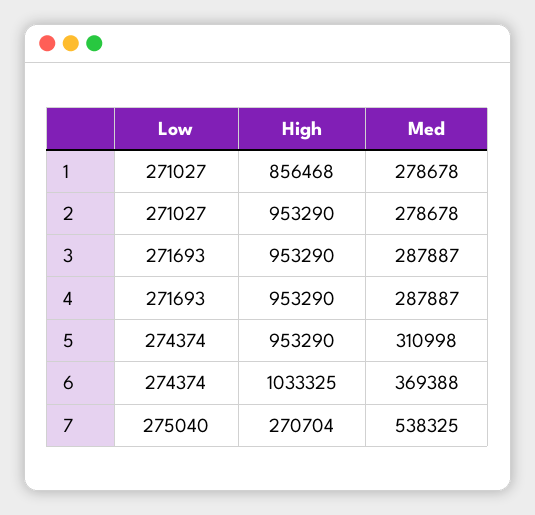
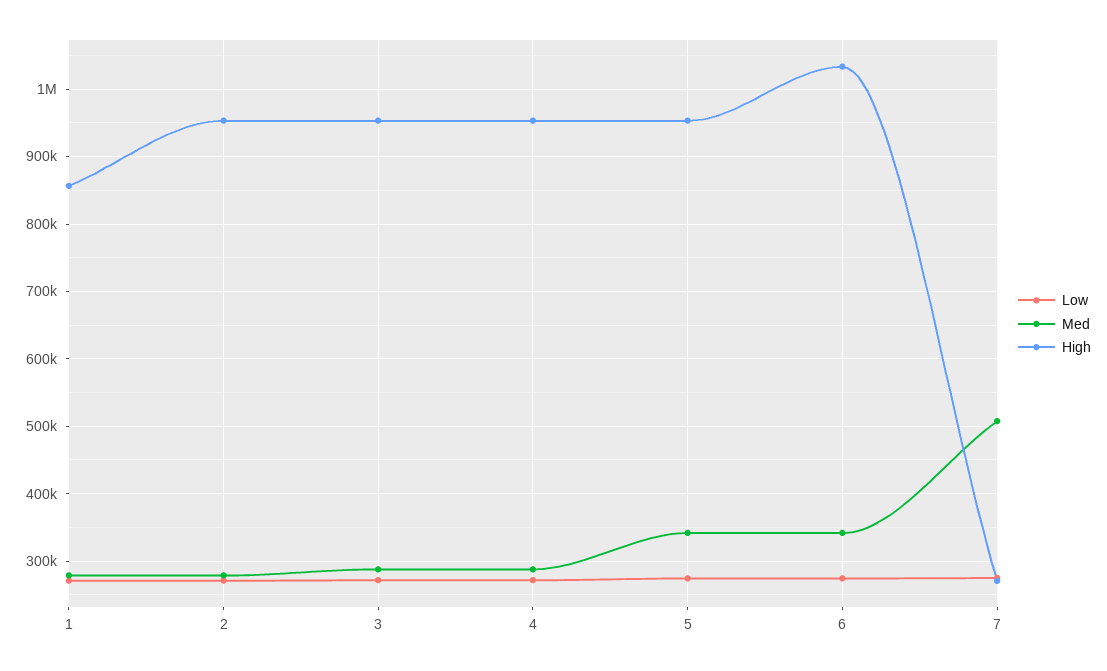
  {
    "Low": {
      "1": 271027,
      "2": 271027,
      "3": 271693,
      "4": 271693,
      "5": 274374,
      "6": 274374,
      "7": 275040
    },
    "High": {
      "1": 856468,
      "2": 953290,
      "3": 953290,
      "4": 953290,
      "5": 953290,
      "6": 1033325,
      "7": 270704
    },
    "Med": {
      "1": 278678,
      "2": 278678,
      "3": 287887,
      "4": 287887,
-     "5": 310998,
+     "5": 340000,
-     "6": 369388,
+     "6": 340000,
-     "7": 538325
+     "7": 510000
    }
  }

